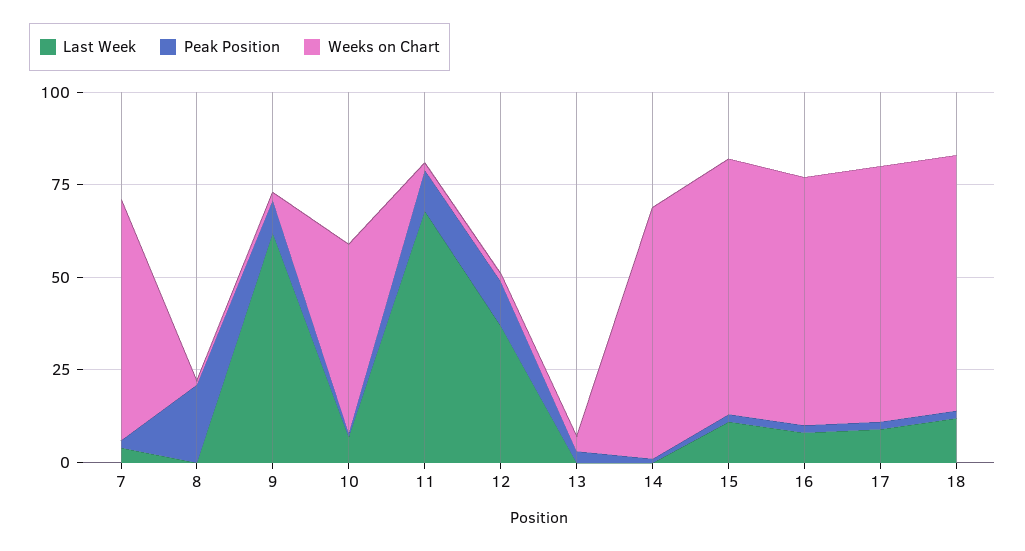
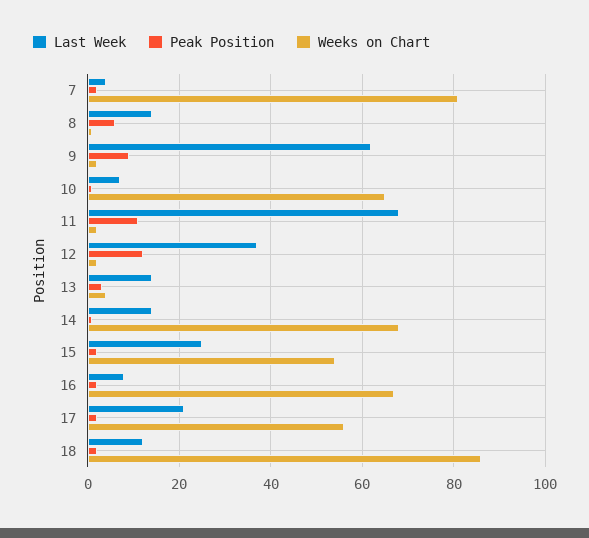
  {
    "Last Week": {
      "7": 5,
-     "8": 0,
+     "8": 15,
      "9": 60,
      "10": 5,
      "11": 70,
      "12": 35,
-     "13": 0,
+     "13": 15,
-     "14": 0,
+     "14": 15,
-     "15": 10,
+     "15": 25,
      "16": 10,
-     "17": 10,
+     "17": 20,
      "18": 10
    },
    "Peak Position": {
      "7": 0,
-     "8": 20,
+     "8": 5,
      "9": 10,
      "10": 0,
      "11": 10,
      "12": 10,
      "13": 5,
      "14": 0,
      "15": 0,
      "16": 0,
      "17": 0,
      "18": 0
    },
    "Weeks on Chart": {
-     "7": 65,
+     "7": 80,
      "8": 0,
      "9": 0,
-     "10": 50,
+     "10": 65,
      "11": 0,
      "12": 0,
      "13": 5,
      "14": 70,
-     "15": 70,
+     "15": 55,
      "16": 65,
-     "17": 70,
+     "17": 55,
-     "18": 70
+     "18": 85
    }
  }

